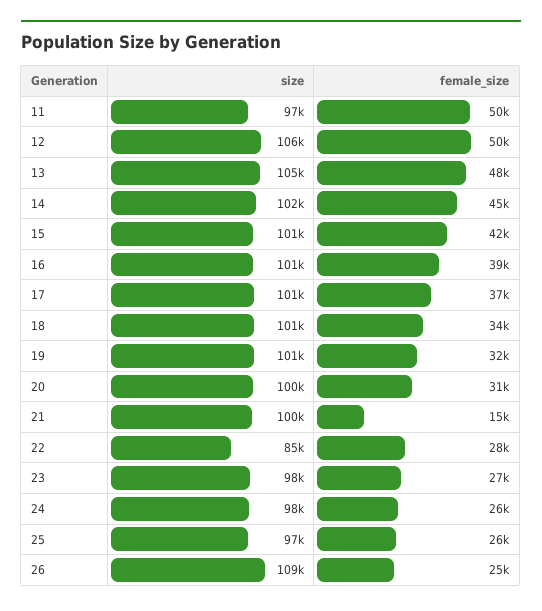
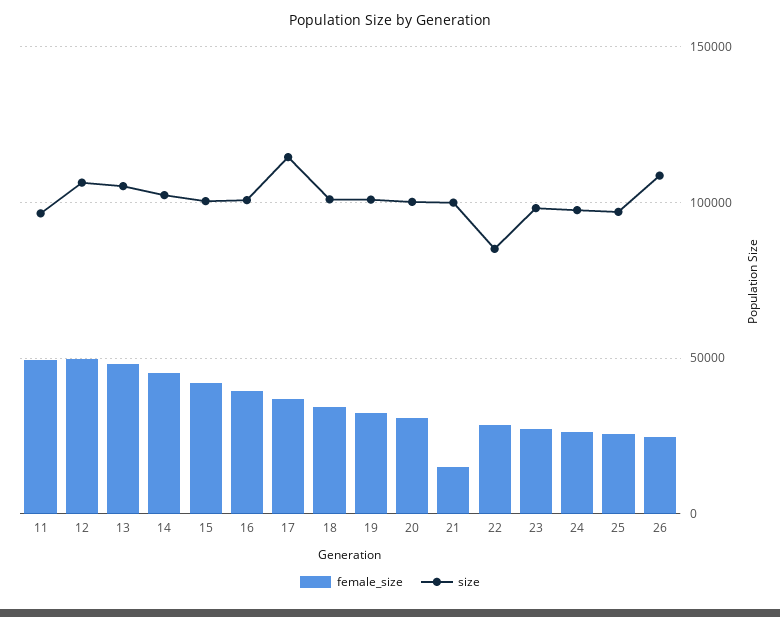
  {
    "size": {
      "11": 97000,
      "12": 106000,
      "13": 105000,
      "14": 102000,
      "15": 101000,
      "16": 101000,
-     "17": 101000,
+     "17": 115000,
      "18": 101000,
      "19": 101000,
      "20": 100000,
      "21": 100000,
      "22": 85000,
      "23": 98000,
      "24": 98000,
      "25": 97000,
      "26": 109000
    },
    "female_size": {
      "11": 50000,
      "12": 50000,
      "13": 48000,
      "14": 45000,
      "15": 42000,
      "16": 39000,
      "17": 37000,
      "18": 34000,
      "19": 32000,
      "20": 31000,
      "21": 15000,
      "22": 28000,
      "23": 27000,
      "24": 26000,
      "25": 26000,
      "26": 25000
    }
  }

